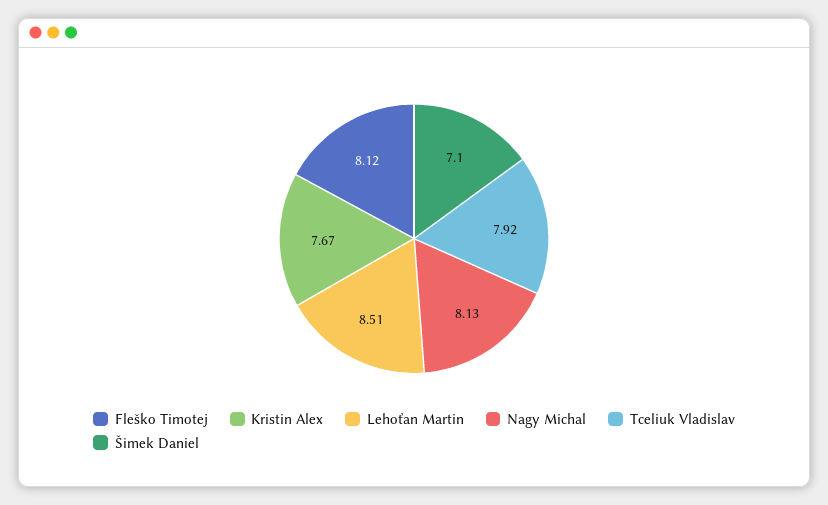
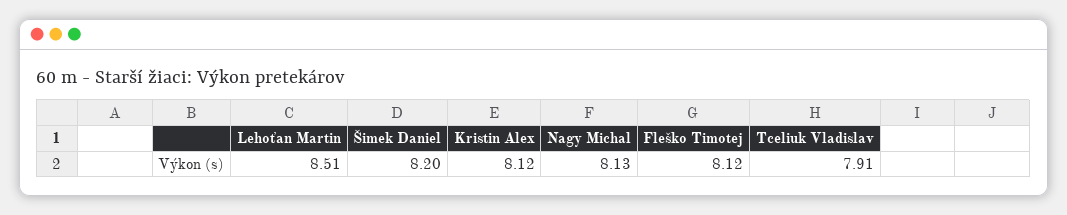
  {
    "Fleško Timotej": 8.12,
-   "Kristin Alex": 7.67,
+   "Kristin Alex": 8.12,
    "Lehoťan Martin": 8.51,
    "Nagy Michal": 8.13,
-   "Tceliuk Vladislav": 7.92,
+   "Tceliuk Vladislav": 7.91,
-   "Šimek Daniel": 7.1
+   "Šimek Daniel": 8.2
  }

